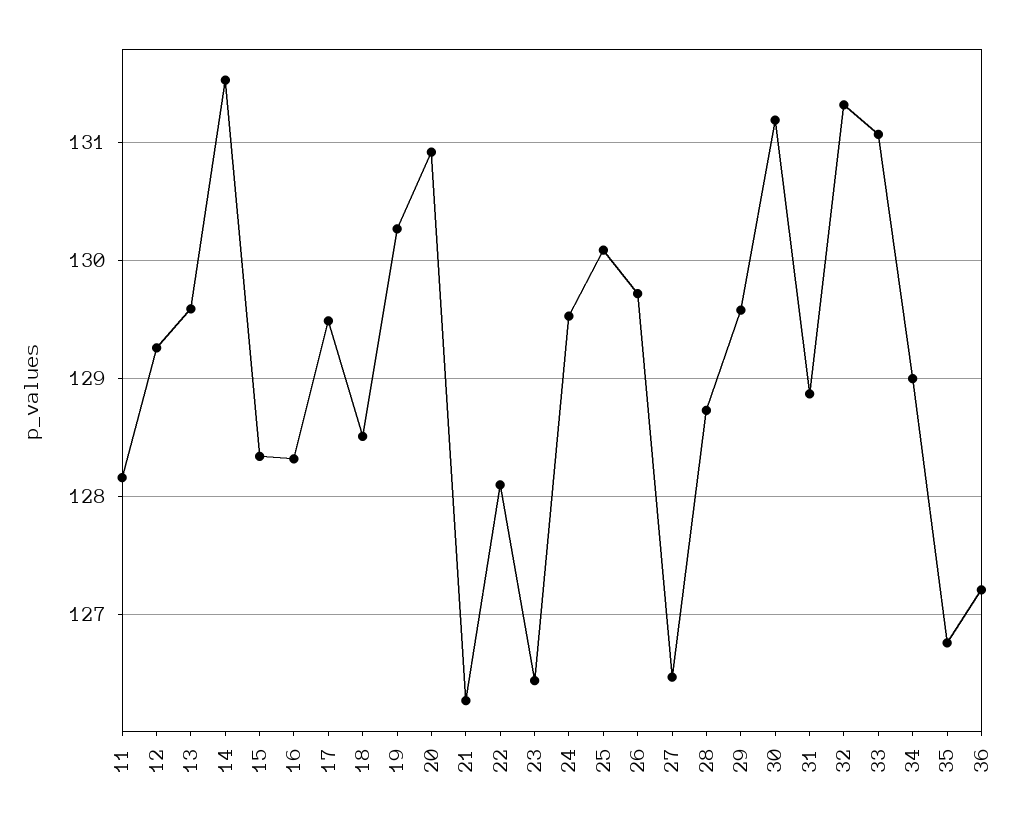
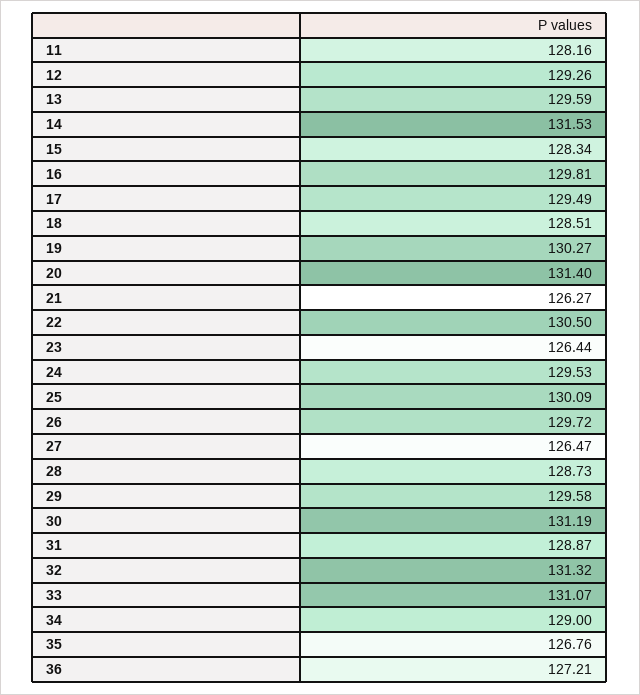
  {
    "11": 128.16,
    "12": 129.26,
    "13": 129.59,
    "14": 131.53,
    "15": 128.34,
-   "16": 128.3,
+   "16": 129.81,
    "17": 129.49,
    "18": 128.51,
    "19": 130.27,
-   "20": 130.9,
+   "20": 131.4,
    "21": 126.27,
-   "22": 128.1,
+   "22": 130.5,
    "23": 126.44,
    "24": 129.53,
    "25": 130.09,
    "26": 129.72,
    "27": 126.47,
    "28": 128.73,
    "29": 129.58,
    "30": 131.19,
    "31": 128.87,
    "32": 131.32,
    "33": 131.07,
    "34": 129,
    "35": 126.76,
    "36": 127.21
  }

